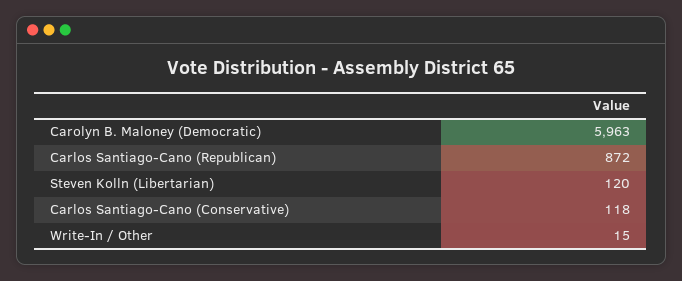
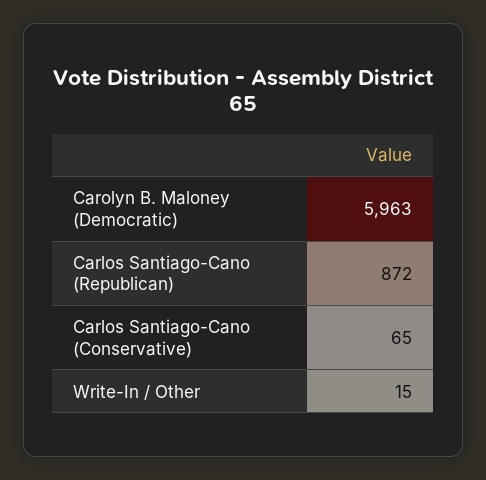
  {
    "Carolyn B. Maloney (Democratic)": 5963,
    "Carlos Santiago-Cano (Republican)": 872,
-   "Steven Kolln (Libertarian)": 120,
-   "Carlos Santiago-Cano (Conservative)": 118,
+   "Carlos Santiago-Cano (Conservative)": 65,
    "Write-In / Other": 15
  }

